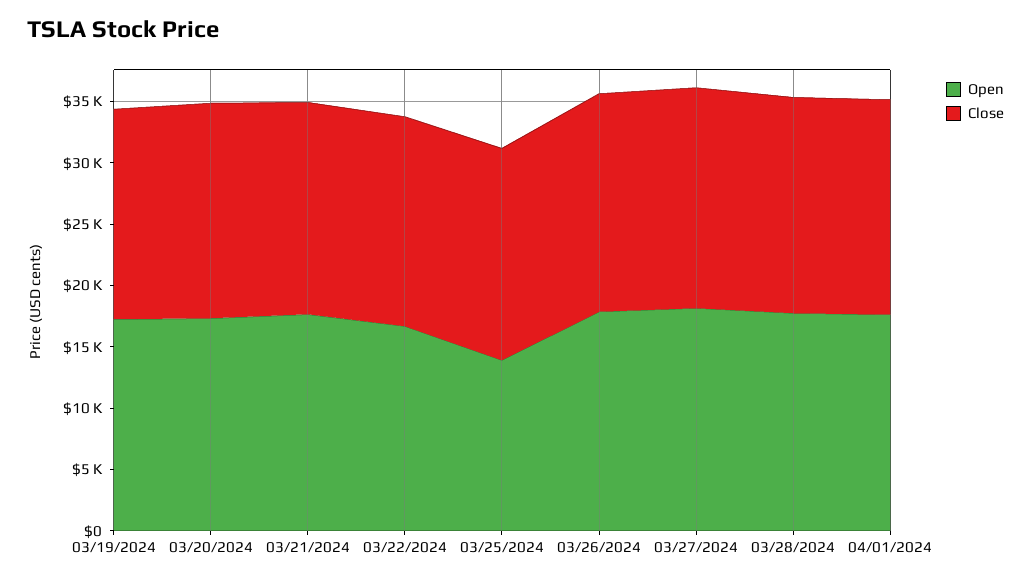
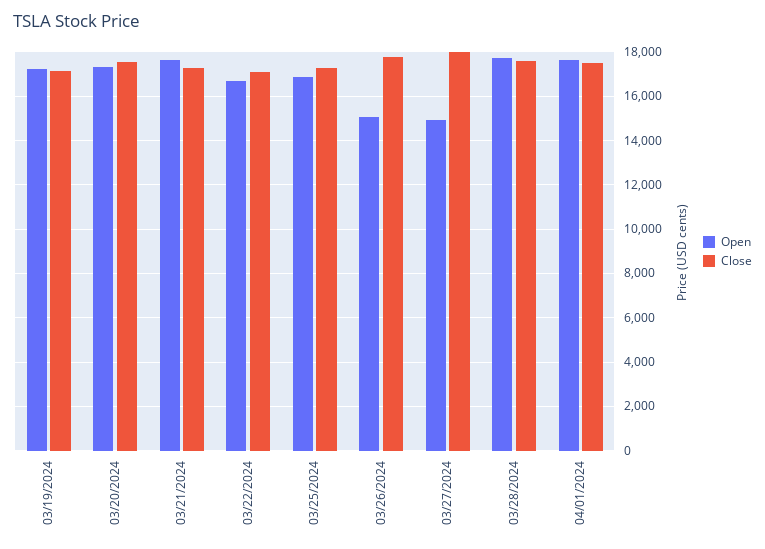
  {
    "Open": {
      "03/19/2024": 17000,
      "03/20/2024": 17500,
      "03/21/2024": 17500,
      "03/22/2024": 16500,
-     "03/25/2024": 14000,
+     "03/25/2024": 17000,
-     "03/26/2024": 18000,
+     "03/26/2024": 15000,
-     "03/27/2024": 18000,
+     "03/27/2024": 15000,
      "03/28/2024": 17500,
      "04/01/2024": 17500
    },
    "Close": {
      "03/19/2024": 17000,
      "03/20/2024": 17500,
      "03/21/2024": 17500,
      "03/22/2024": 17000,
      "03/25/2024": 17500,
      "03/26/2024": 18000,
      "03/27/2024": 18000,
      "03/28/2024": 17500,
      "04/01/2024": 17500
    }
  }

